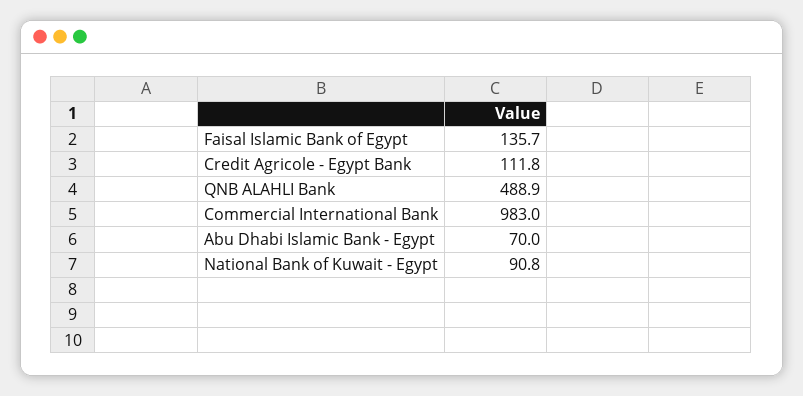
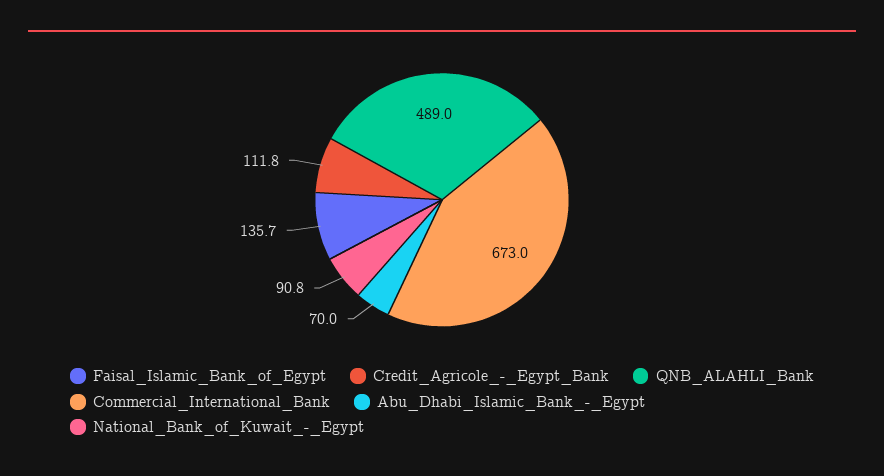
  {
    "Faisal Islamic Bank of Egypt": 135.7,
    "Credit Agricole - Egypt Bank": 111.8,
-   "QNB ALAHLI Bank": 488.9,
+   "QNB ALAHLI Bank": 489,
-   "Commercial International Bank": 983,
+   "Commercial International Bank": 673,
    "Abu Dhabi Islamic Bank - Egypt": 70,
    "National Bank of Kuwait - Egypt": 90.8
  }

